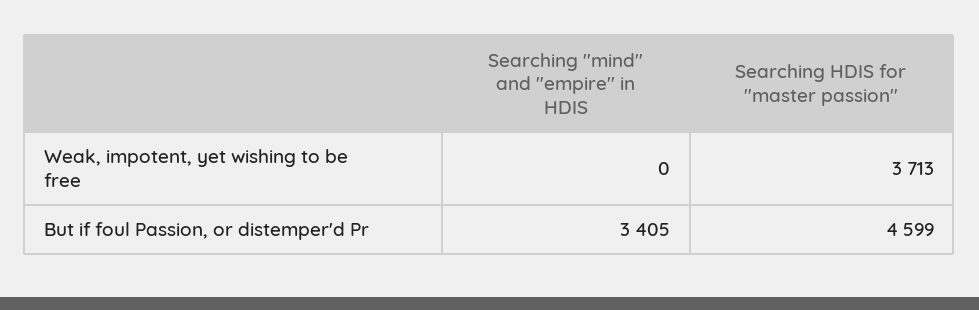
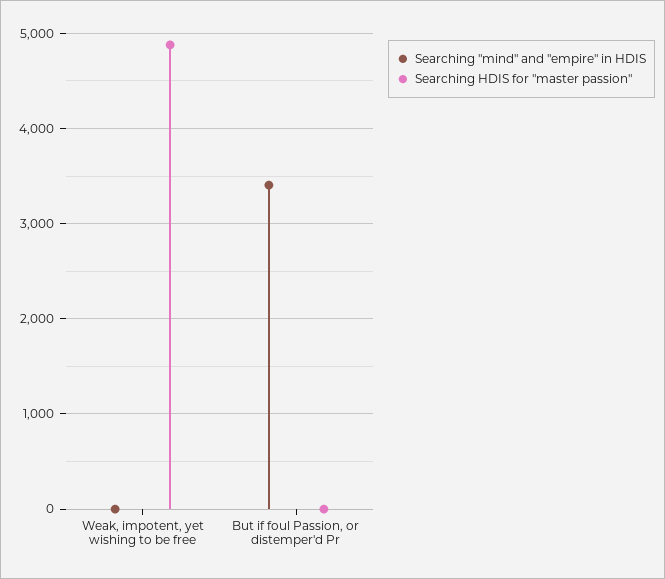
  {
    "Searching \"mind\" and \"empire\" in HDIS": {
      "Weak, impotent, yet wishing to be free": 0,
      "But if foul Passion, or distemper'd Pr": 3405
    },
    "Searching HDIS for \"master passion\"": {
-     "Weak, impotent, yet wishing to be free": 3713,
+     "Weak, impotent, yet wishing to be free": 4900,
-     "But if foul Passion, or distemper'd Pr": 4599
+     "But if foul Passion, or distemper'd Pr": 0
    }
  }

